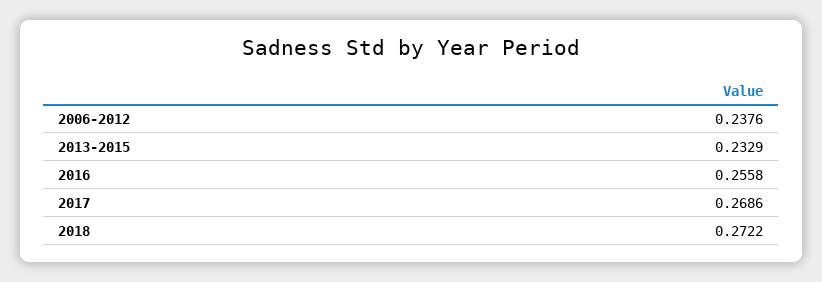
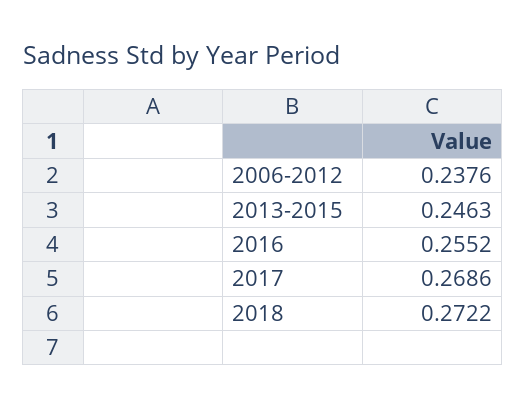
  {
    "2006-2012": 0.2376,
-   "2013-2015": 0.2329,
+   "2013-2015": 0.2463,
-   "2016": 0.2558,
+   "2016": 0.2552,
    "2017": 0.2686,
    "2018": 0.2722
  }

